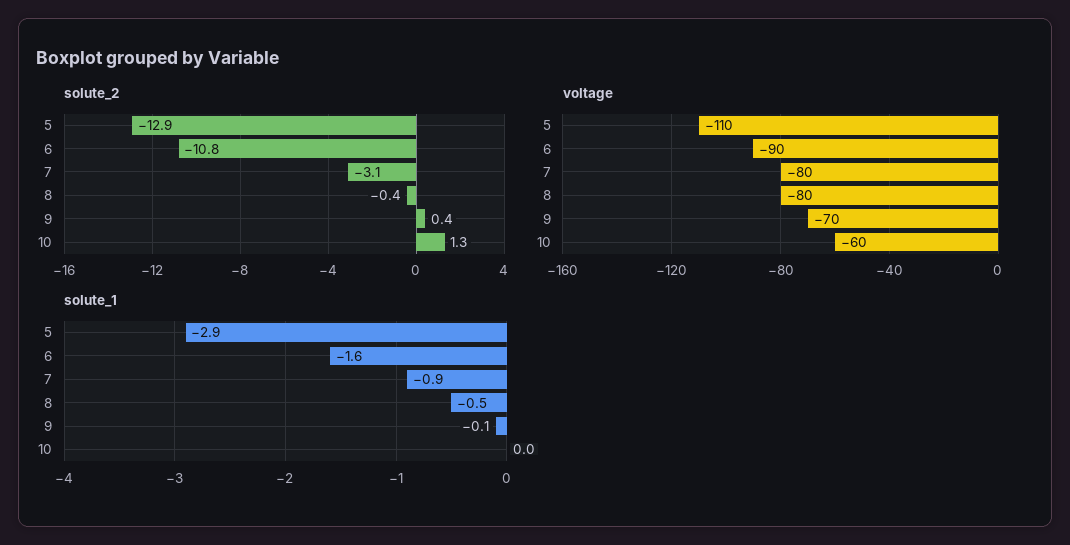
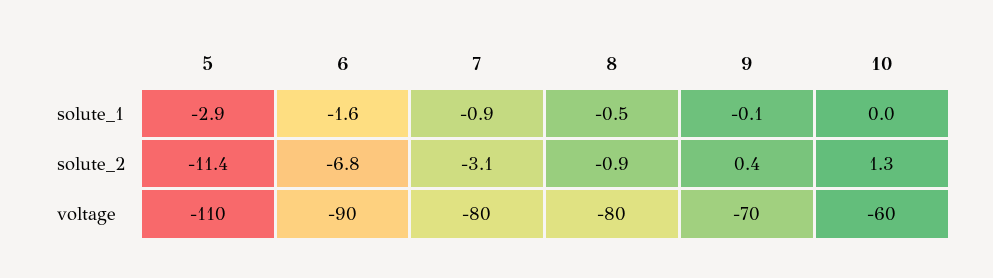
  {
    "solute_2": {
-     "5": -12.9,
+     "5": -11.4,
-     "6": -10.8,
+     "6": -6.8,
      "7": -3.1,
-     "8": -0.4,
+     "8": -0.9,
      "9": 0.4,
      "10": 1.3
    },
    "voltage": {
      "5": -110,
      "6": -90,
      "7": -80,
      "8": -80,
      "9": -70,
      "10": -60
    },
    "solute_1": {
      "5": -2.9,
      "6": -1.6,
      "7": -0.9,
      "8": -0.5,
      "9": -0.1,
      "10": 0
    }
  }

